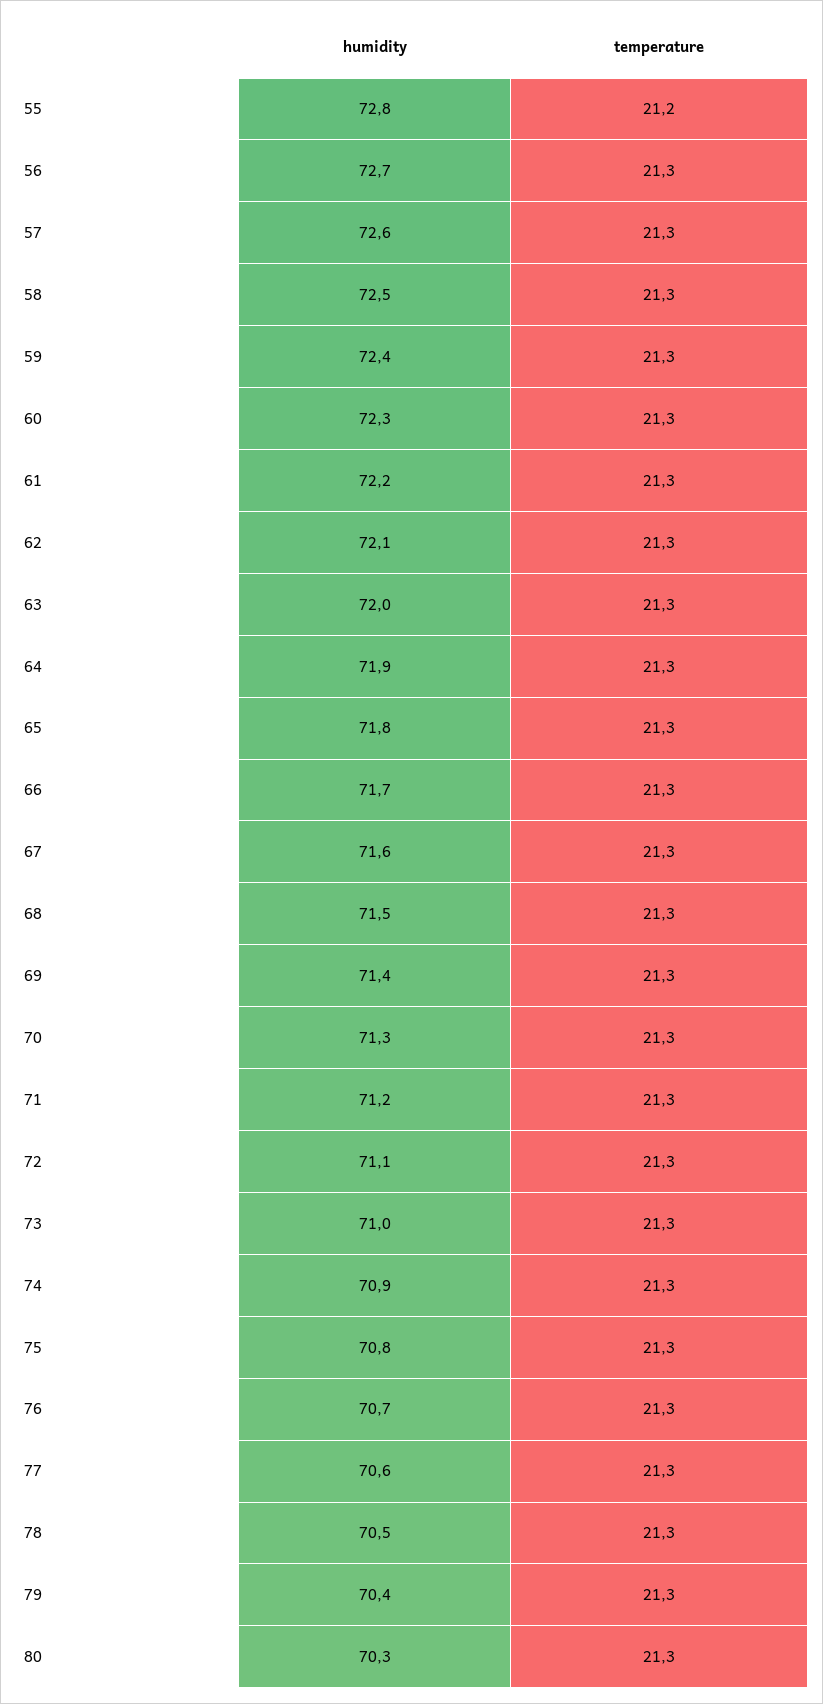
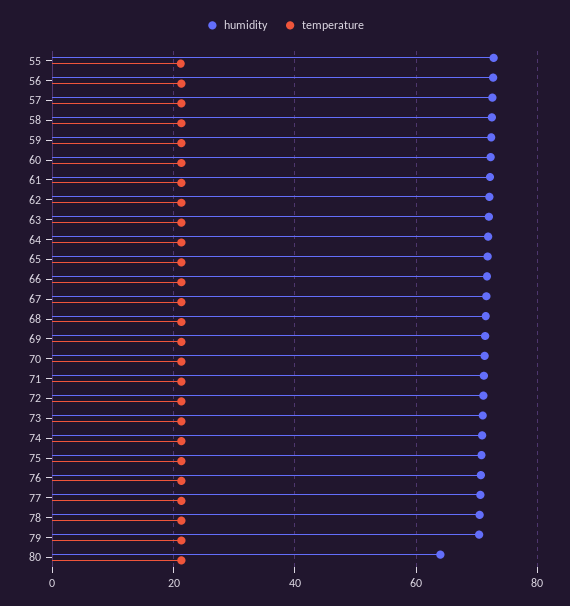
  {
    "humidity": {
      "55": 72.8,
      "56": 72.7,
      "57": 72.6,
      "58": 72.5,
      "59": 72.4,
      "60": 72.3,
      "61": 72.2,
      "62": 72.1,
      "63": 72,
      "64": 71.9,
      "65": 71.8,
      "66": 71.7,
      "67": 71.6,
      "68": 71.5,
      "69": 71.4,
      "70": 71.3,
      "71": 71.2,
      "72": 71.1,
      "73": 71,
      "74": 70.9,
      "75": 70.8,
      "76": 70.7,
      "77": 70.6,
      "78": 70.5,
      "79": 70.4,
-     "80": 70.3
+     "80": 64
    },
    "temperature": {
      "55": 21.2,
      "56": 21.3,
      "57": 21.3,
      "58": 21.3,
      "59": 21.3,
      "60": 21.3,
      "61": 21.3,
      "62": 21.3,
      "63": 21.3,
      "64": 21.3,
      "65": 21.3,
      "66": 21.3,
      "67": 21.3,
      "68": 21.3,
      "69": 21.3,
      "70": 21.3,
      "71": 21.3,
      "72": 21.3,
      "73": 21.3,
      "74": 21.3,
      "75": 21.3,
      "76": 21.3,
      "77": 21.3,
      "78": 21.3,
      "79": 21.3,
      "80": 21.3
    }
  }

